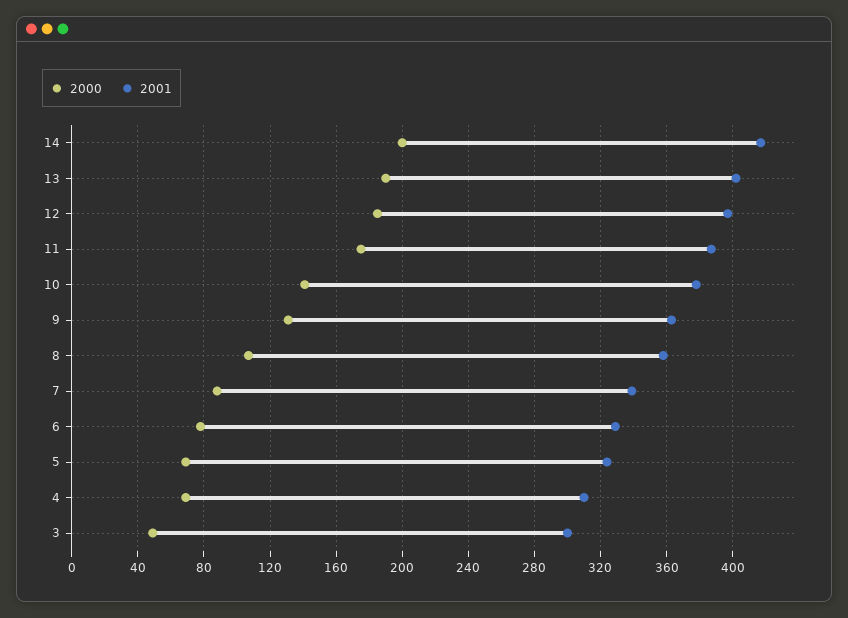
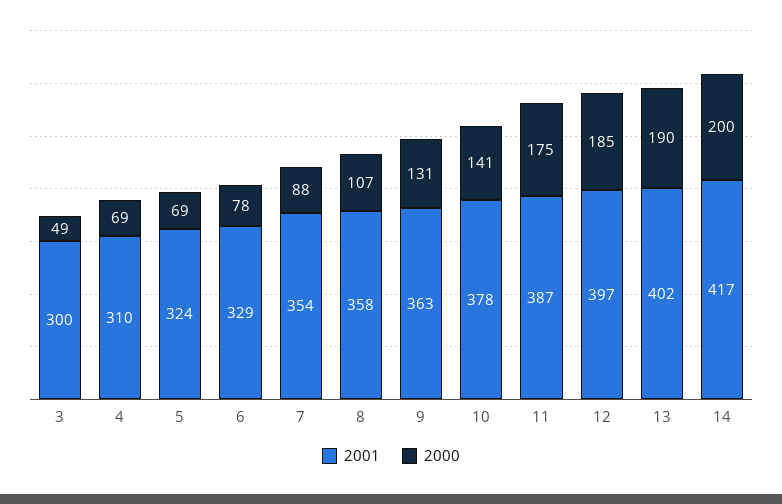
  {
    "2000": {
      "14": 200,
      "13": 190,
      "12": 185,
      "11": 175,
      "10": 141,
      "9": 131,
      "8": 107,
      "7": 88,
      "6": 78,
      "5": 69,
      "4": 69,
      "3": 49
    },
    "2001": {
      "14": 417,
      "13": 402,
      "12": 397,
      "11": 387,
      "10": 378,
      "9": 363,
      "8": 358,
-     "7": 340,
+     "7": 354,
      "6": 329,
      "5": 324,
      "4": 310,
      "3": 300
    }
  }

